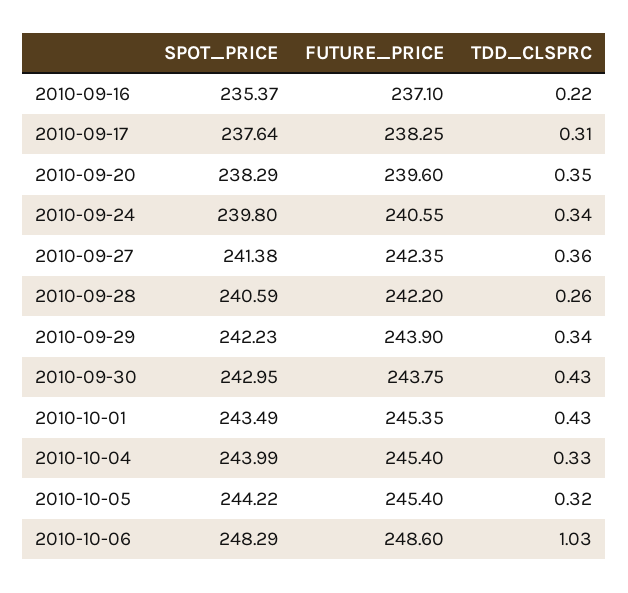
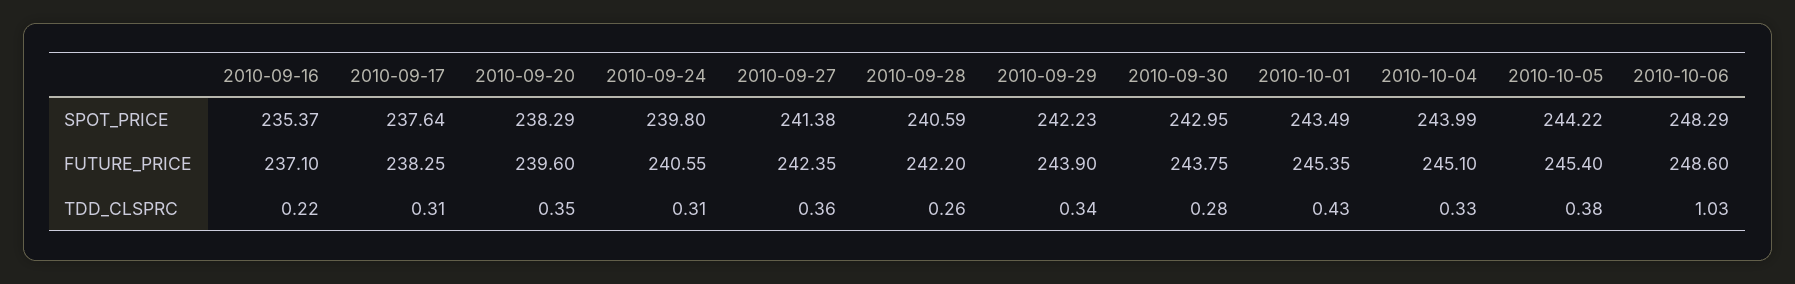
  {
    "SPOT_PRICE": {
      "2010-09-16": 235.37,
      "2010-09-17": 237.64,
      "2010-09-20": 238.29,
      "2010-09-24": 239.8,
      "2010-09-27": 241.38,
      "2010-09-28": 240.59,
      "2010-09-29": 242.23,
      "2010-09-30": 242.95,
      "2010-10-01": 243.49,
      "2010-10-04": 243.99,
      "2010-10-05": 244.22,
      "2010-10-06": 248.29
    },
    "FUTURE_PRICE": {
      "2010-09-16": 237.1,
      "2010-09-17": 238.25,
      "2010-09-20": 239.6,
      "2010-09-24": 240.55,
      "2010-09-27": 242.35,
      "2010-09-28": 242.2,
      "2010-09-29": 243.9,
      "2010-09-30": 243.75,
      "2010-10-01": 245.35,
-     "2010-10-04": 245.4,
+     "2010-10-04": 245.1,
      "2010-10-05": 245.4,
      "2010-10-06": 248.6
    },
    "TDD_CLSPRC": {
      "2010-09-16": 0.22,
      "2010-09-17": 0.31,
      "2010-09-20": 0.35,
-     "2010-09-24": 0.34,
+     "2010-09-24": 0.31,
      "2010-09-27": 0.36,
      "2010-09-28": 0.26,
      "2010-09-29": 0.34,
-     "2010-09-30": 0.43,
+     "2010-09-30": 0.28,
      "2010-10-01": 0.43,
      "2010-10-04": 0.33,
-     "2010-10-05": 0.32,
+     "2010-10-05": 0.38,
      "2010-10-06": 1.03
    }
  }

